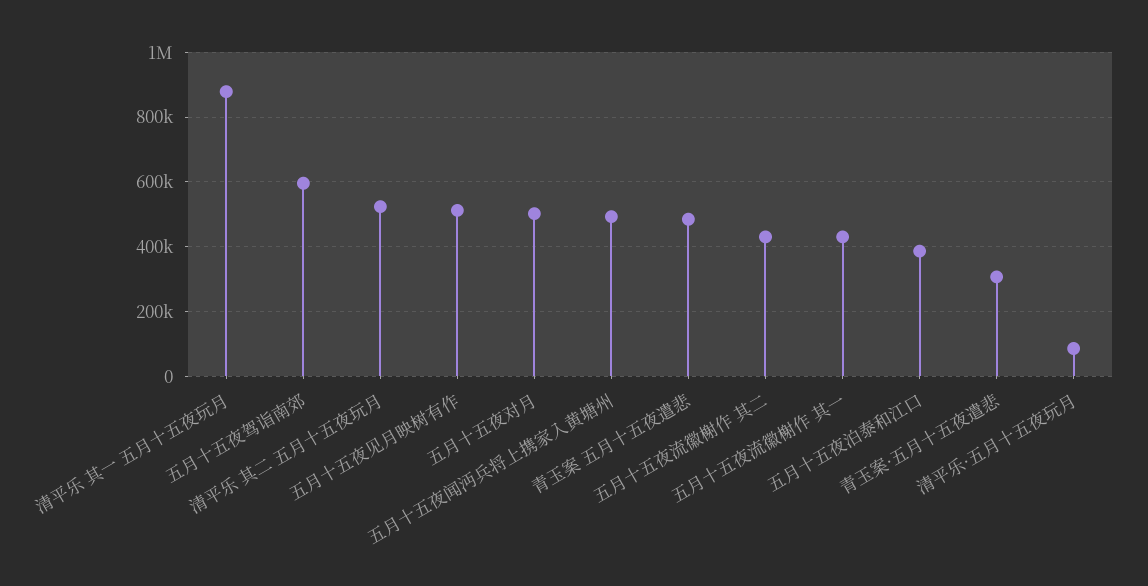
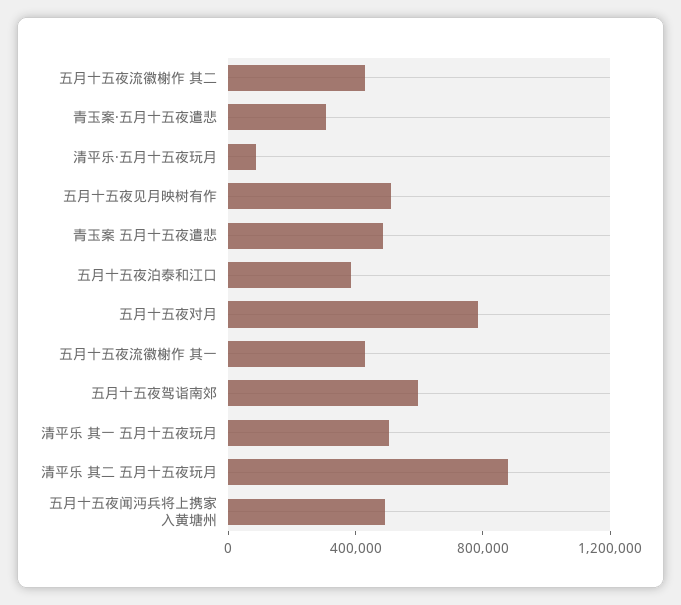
  {
-   "清平乐 其一 五月十五夜玩月": 880000,
+   "清平乐 其一 五月十五夜玩月": 500000,
    "五月十五夜驾诣南郊": 600000,
-   "清平乐 其二 五月十五夜玩月": 520000,
+   "清平乐 其二 五月十五夜玩月": 900000,
    "五月十五夜见月映树有作": 520000,
-   "五月十五夜对月": 500000,
+   "五月十五夜对月": 800000,
    "五月十五夜闻沔兵将上携家入黄塘州": 500000,
    "青玉案 五月十五夜遣悲": 480000,
    "五月十五夜流徽榭作 其二": 440000,
    "五月十五夜流徽榭作 其一": 440000,
    "五月十五夜泊泰和江口": 380000,
    "青玉案·五月十五夜遣悲": 300000,
    "清平乐·五月十五夜玩月": 80000
  }

